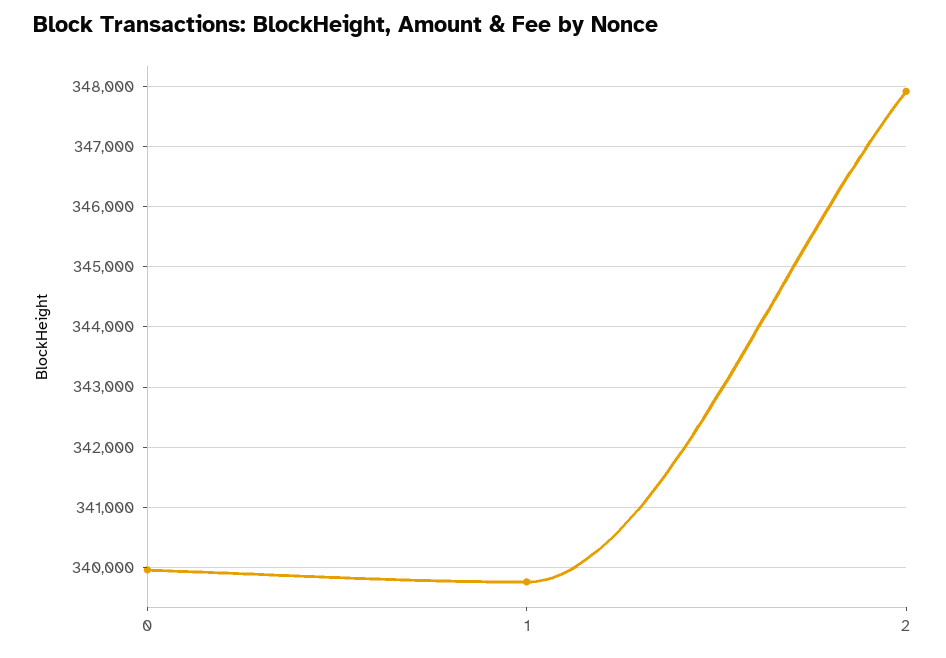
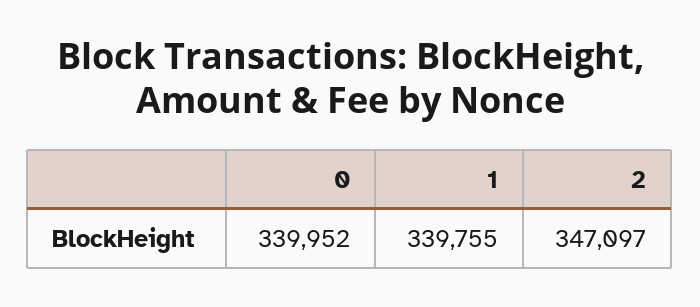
  {
    "0": 339952,
    "1": 339755,
-   "2": 347900
+   "2": 347097
  }

